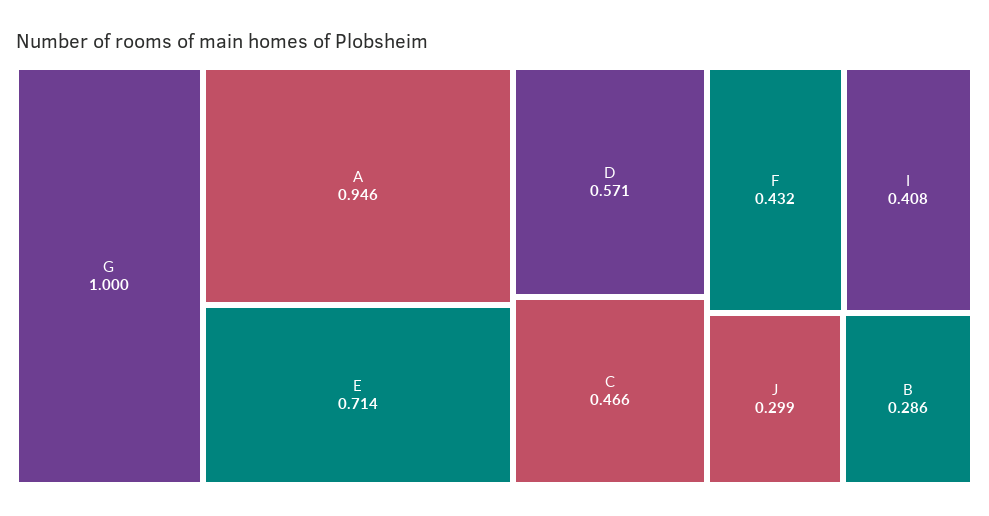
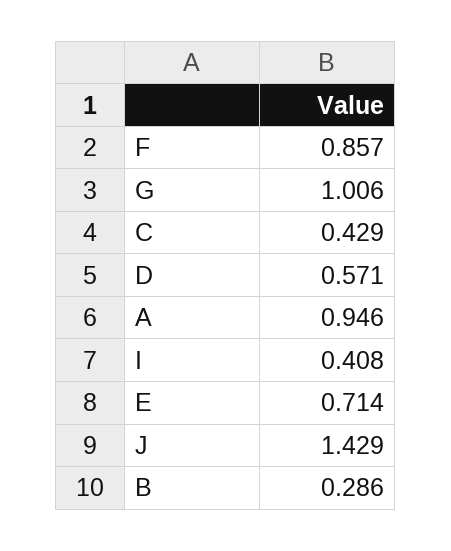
  {
-   "G": 1,
+   "G": 1.006,
    "A": 0.946,
    "E": 0.714,
    "D": 0.571,
-   "C": 0.466,
+   "C": 0.429,
-   "F": 0.432,
+   "F": 0.857,
    "I": 0.408,
-   "J": 0.299,
+   "J": 1.429,
    "B": 0.286
  }

